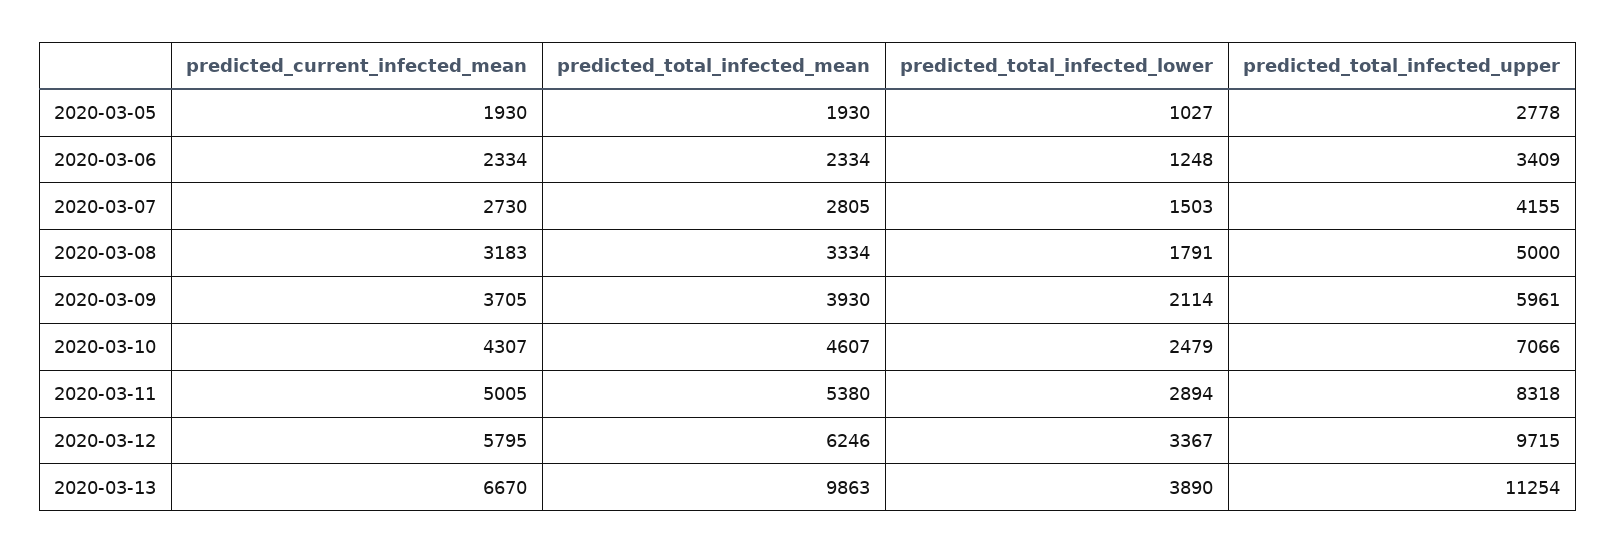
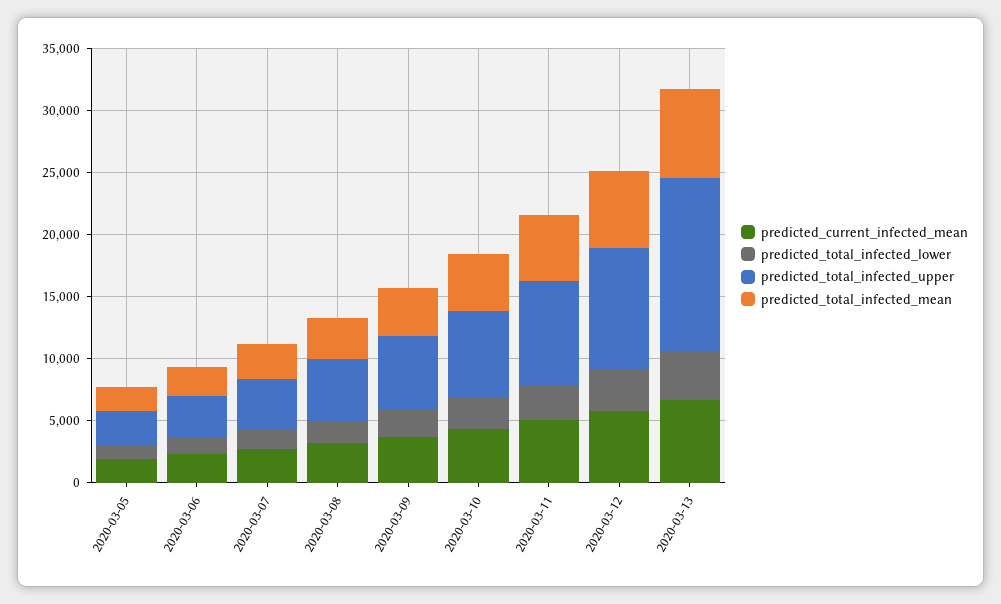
  {
    "predicted_current_infected_mean": {
      "2020-03-05": 1930,
      "2020-03-06": 2334,
      "2020-03-07": 2730,
      "2020-03-08": 3183,
      "2020-03-09": 3705,
      "2020-03-10": 4307,
      "2020-03-11": 5005,
      "2020-03-12": 5795,
      "2020-03-13": 6670
    },
    "predicted_total_infected_mean": {
      "2020-03-05": 1930,
      "2020-03-06": 2334,
      "2020-03-07": 2805,
      "2020-03-08": 3334,
      "2020-03-09": 3930,
      "2020-03-10": 4607,
      "2020-03-11": 5380,
      "2020-03-12": 6246,
-     "2020-03-13": 9863
+     "2020-03-13": 7000
    },
    "predicted_total_infected_lower": {
      "2020-03-05": 1027,
      "2020-03-06": 1248,
      "2020-03-07": 1503,
      "2020-03-08": 1791,
      "2020-03-09": 2114,
      "2020-03-10": 2479,
      "2020-03-11": 2894,
      "2020-03-12": 3367,
      "2020-03-13": 3890
    },
    "predicted_total_infected_upper": {
      "2020-03-05": 2778,
      "2020-03-06": 3409,
      "2020-03-07": 4155,
      "2020-03-08": 5000,
      "2020-03-09": 5961,
      "2020-03-10": 7066,
      "2020-03-11": 8318,
      "2020-03-12": 9715,
-     "2020-03-13": 11254
+     "2020-03-13": 14000
    }
  }

